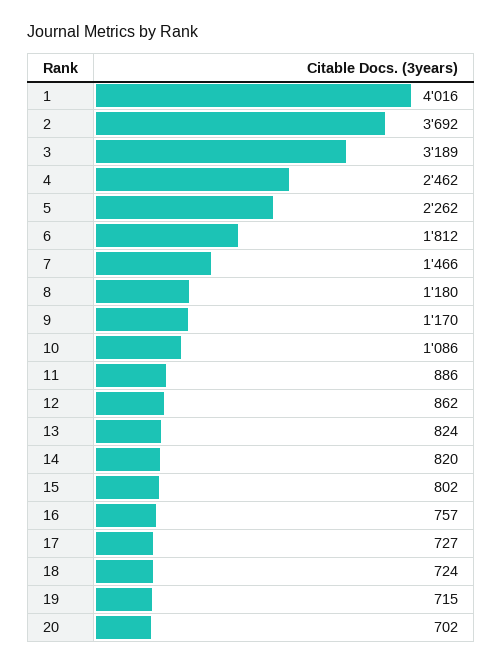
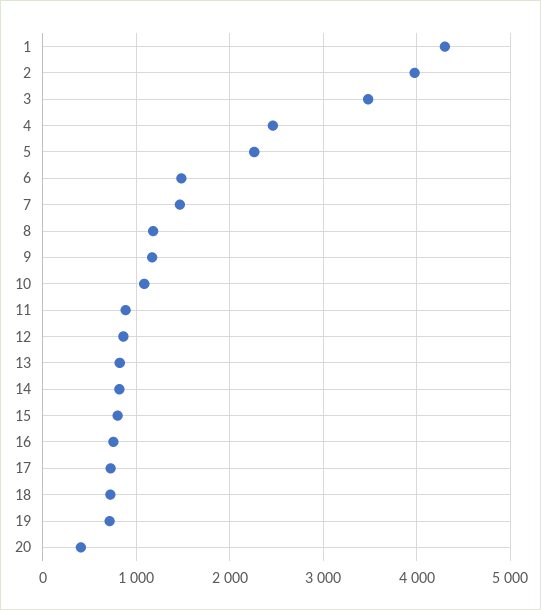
  {
-   "1": 4016,
+   "1": 4300,
-   "2": 3692,
+   "2": 4000,
-   "3": 3189,
+   "3": 3500,
    "4": 2462,
    "5": 2262,
-   "6": 1812,
+   "6": 1500,
    "7": 1466,
    "8": 1180,
    "9": 1170,
    "10": 1086,
    "11": 886,
    "12": 862,
    "13": 824,
    "14": 820,
    "15": 802,
    "16": 757,
    "17": 727,
    "18": 724,
    "19": 715,
-   "20": 702
+   "20": 400
  }

